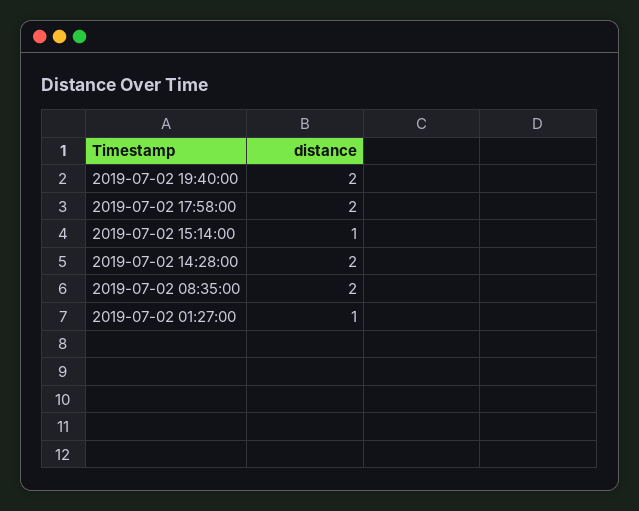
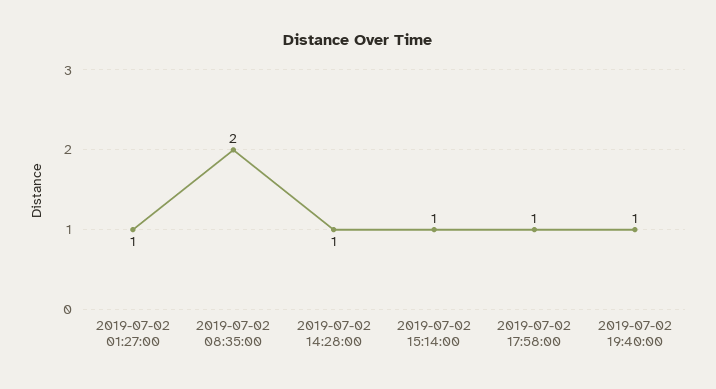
  {
-   "2019-07-02 19:40:00": 2,
+   "2019-07-02 19:40:00": 1,
-   "2019-07-02 17:58:00": 2,
+   "2019-07-02 17:58:00": 1,
    "2019-07-02 15:14:00": 1,
-   "2019-07-02 14:28:00": 2,
+   "2019-07-02 14:28:00": 1,
    "2019-07-02 08:35:00": 2,
    "2019-07-02 01:27:00": 1
  }

